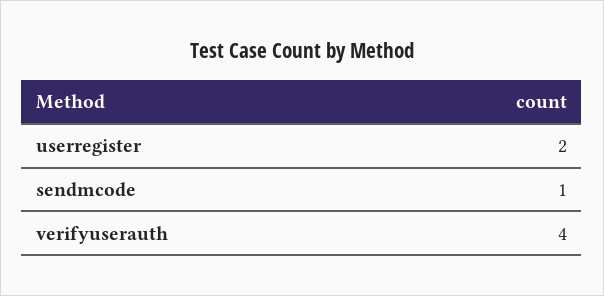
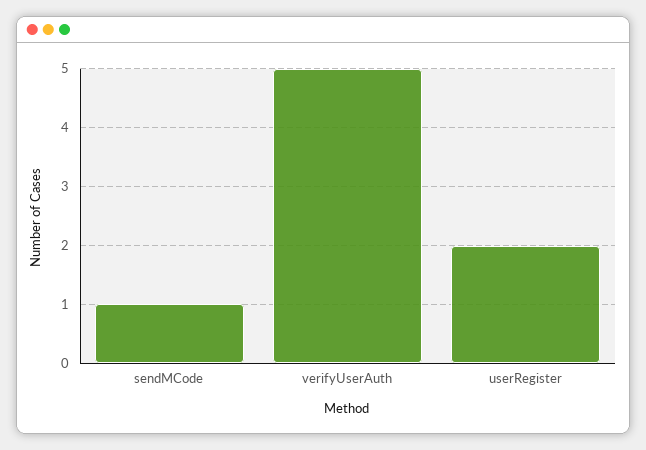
  {
    "userregister": 2,
    "sendmcode": 1,
-   "verifyuserauth": 4
+   "verifyuserauth": 5
  }

